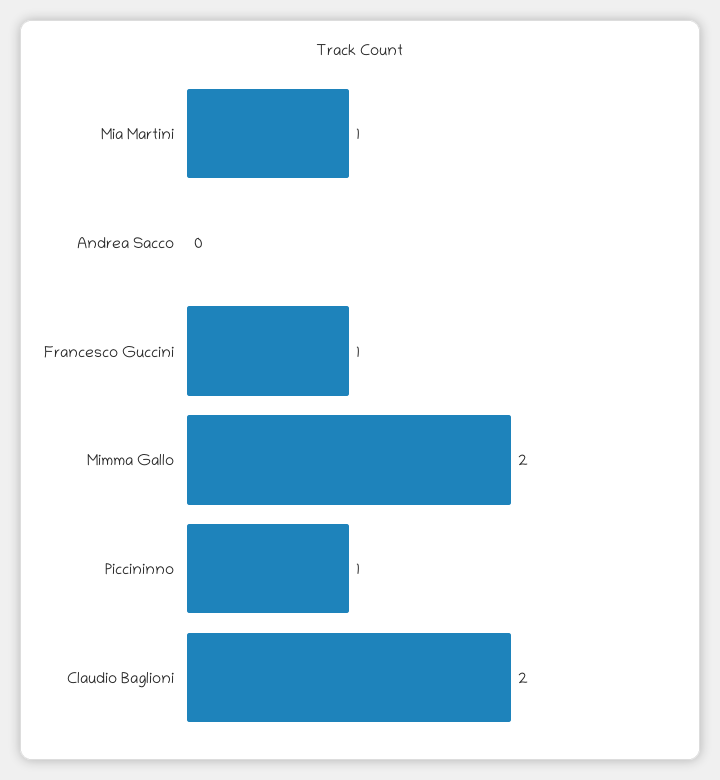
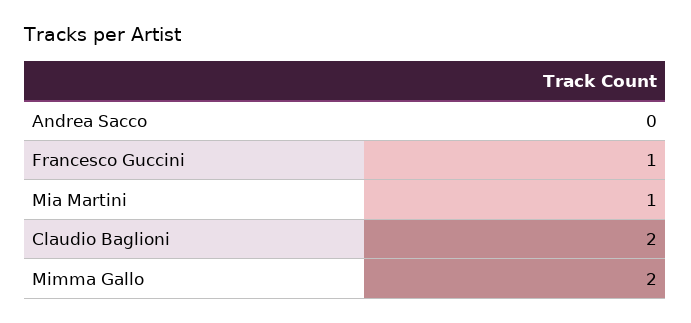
  {
    "Mia Martini": 1,
    "Andrea Sacco": 0,
    "Francesco Guccini": 1,
    "Mimma Gallo": 2,
-   "Piccininno": 1,
    "Claudio Baglioni": 2
  }

